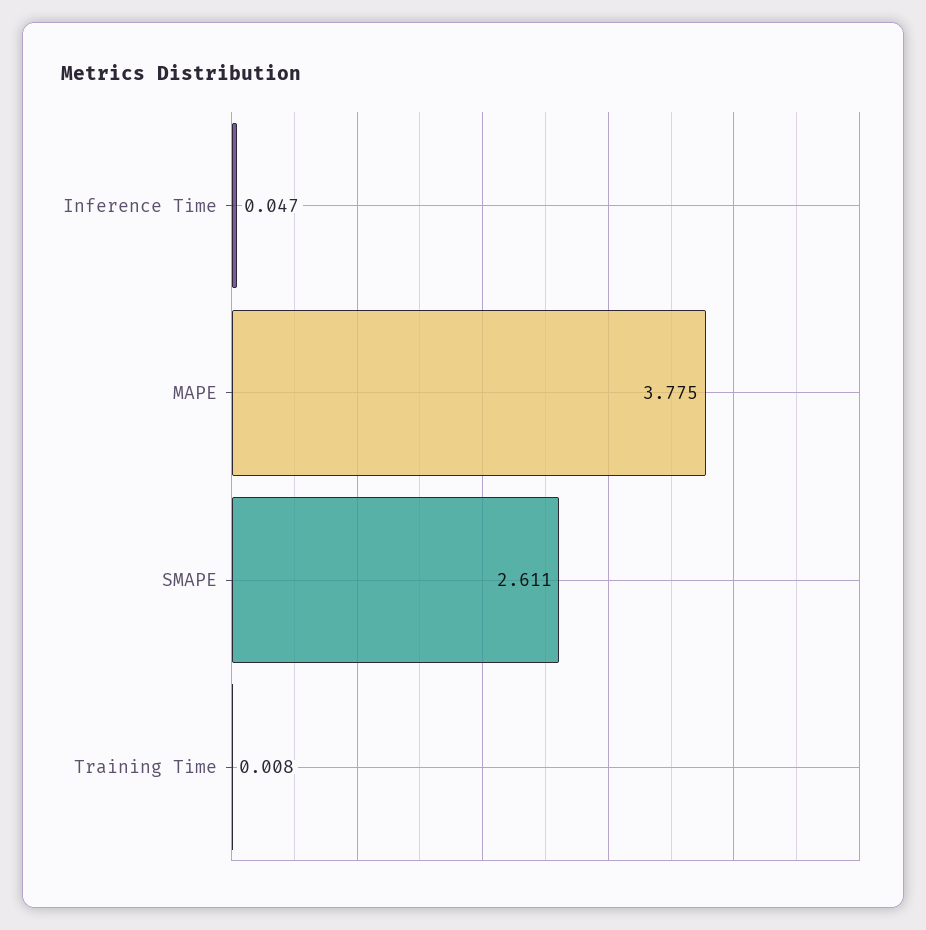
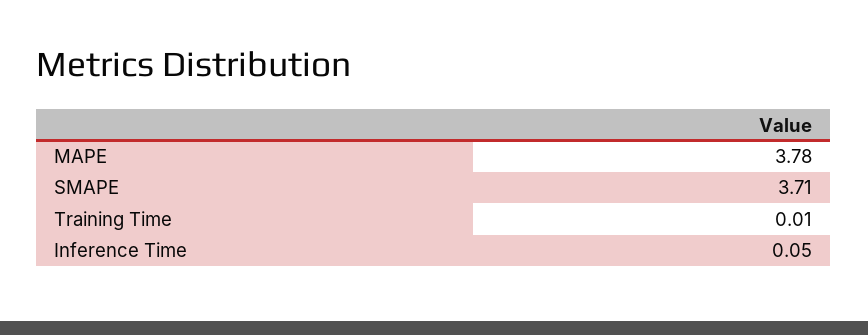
  {
    "Inference Time": 0.047,
    "MAPE": 3.775,
-   "SMAPE": 2.611,
+   "SMAPE": 3.71,
    "Training Time": 0.008
  }

